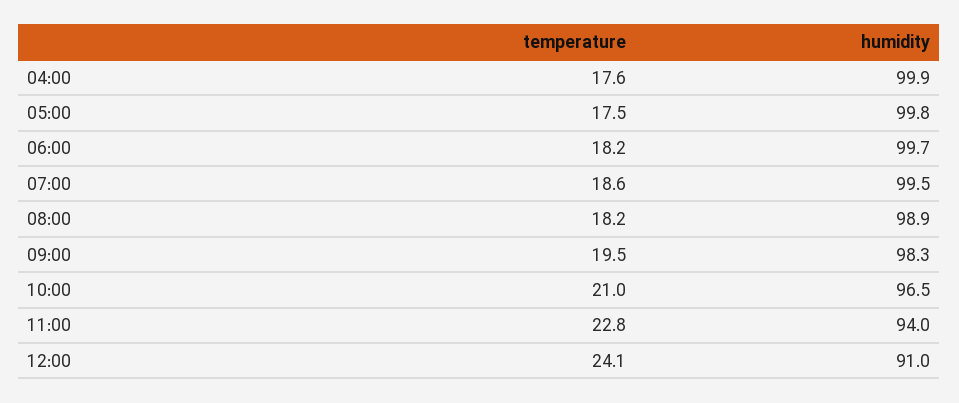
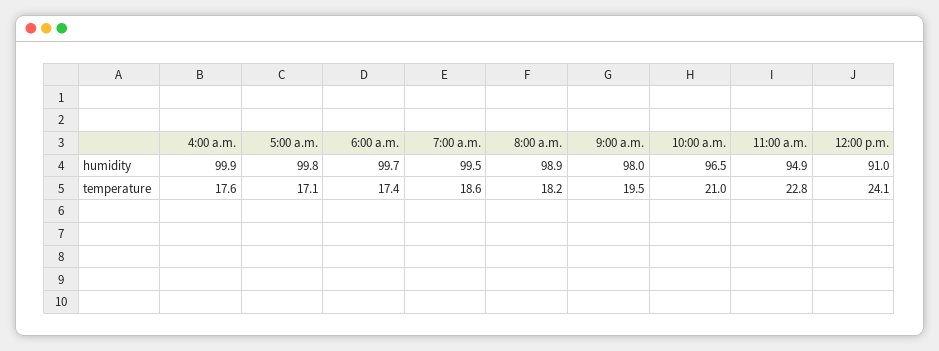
  {
    "temperature": {
      "04:00": 17.6,
-     "05:00": 17.5,
+     "05:00": 17.1,
-     "06:00": 18.2,
+     "06:00": 17.4,
      "07:00": 18.6,
      "08:00": 18.2,
      "09:00": 19.5,
      "10:00": 21,
      "11:00": 22.8,
      "12:00": 24.1
    },
    "humidity": {
      "04:00": 99.9,
      "05:00": 99.8,
      "06:00": 99.7,
      "07:00": 99.5,
      "08:00": 98.9,
-     "09:00": 98.3,
+     "09:00": 98,
      "10:00": 96.5,
-     "11:00": 94,
+     "11:00": 94.9,
      "12:00": 91
    }
  }

